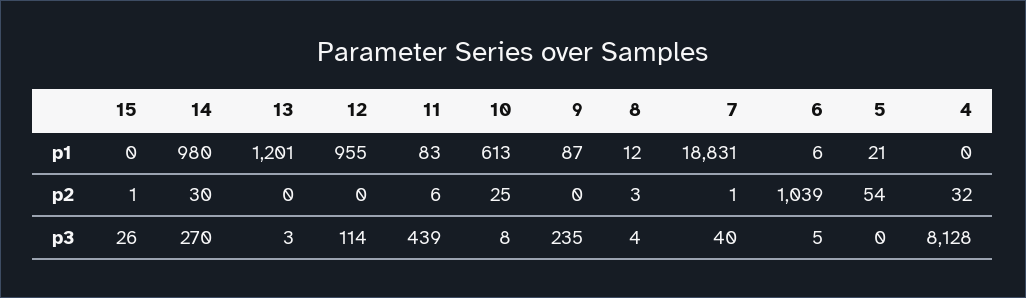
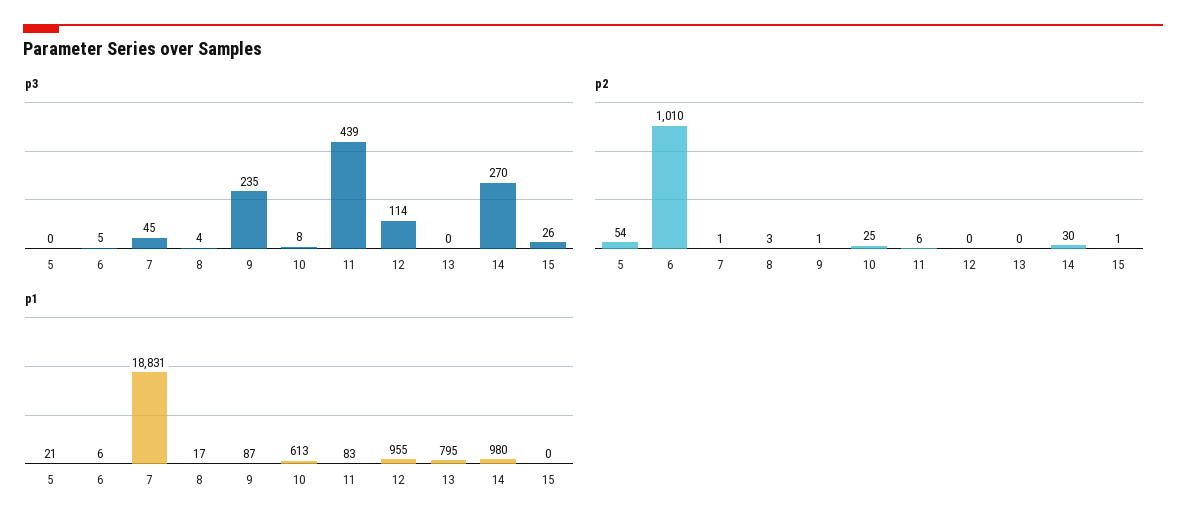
  {
    "p1": {
      "15": 0,
      "14": 980,
-     "13": 1201,
+     "13": 795,
      "12": 955,
      "11": 83,
      "10": 613,
      "9": 87,
-     "8": 12,
+     "8": 17,
      "7": 18831,
      "6": 6,
-     "5": 21,
+     "5": 21
-     "4": 0
    },
    "p2": {
      "15": 1,
      "14": 30,
      "13": 0,
      "12": 0,
      "11": 6,
      "10": 25,
-     "9": 0,
+     "9": 1,
      "8": 3,
      "7": 1,
-     "6": 1039,
+     "6": 1010,
-     "5": 54,
+     "5": 54
-     "4": 32
    },
    "p3": {
      "15": 26,
      "14": 270,
-     "13": 3,
+     "13": 0,
      "12": 114,
      "11": 439,
      "10": 8,
      "9": 235,
      "8": 4,
-     "7": 40,
+     "7": 45,
      "6": 5,
-     "5": 0,
+     "5": 0
-     "4": 8128
    }
  }

